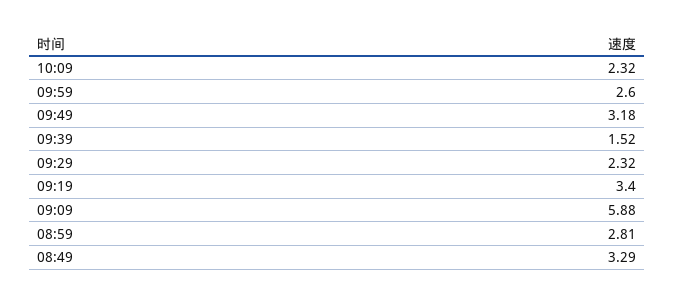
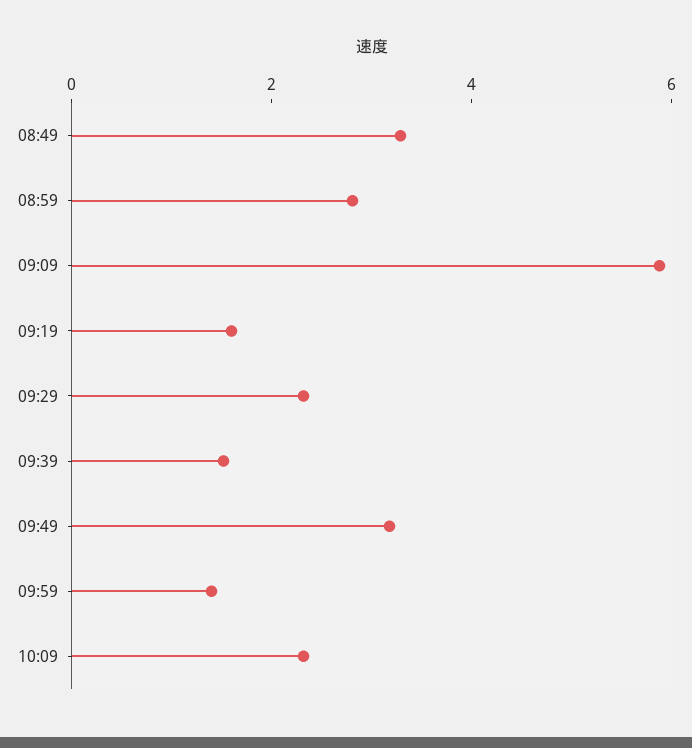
  {
    "10:09": 2.32,
-   "09:59": 2.6,
+   "09:59": 1.5,
    "09:49": 3.18,
    "09:39": 1.52,
    "09:29": 2.32,
-   "09:19": 3.4,
+   "09:19": 1.5,
    "09:09": 5.88,
    "08:59": 2.81,
    "08:49": 3.29
  }

